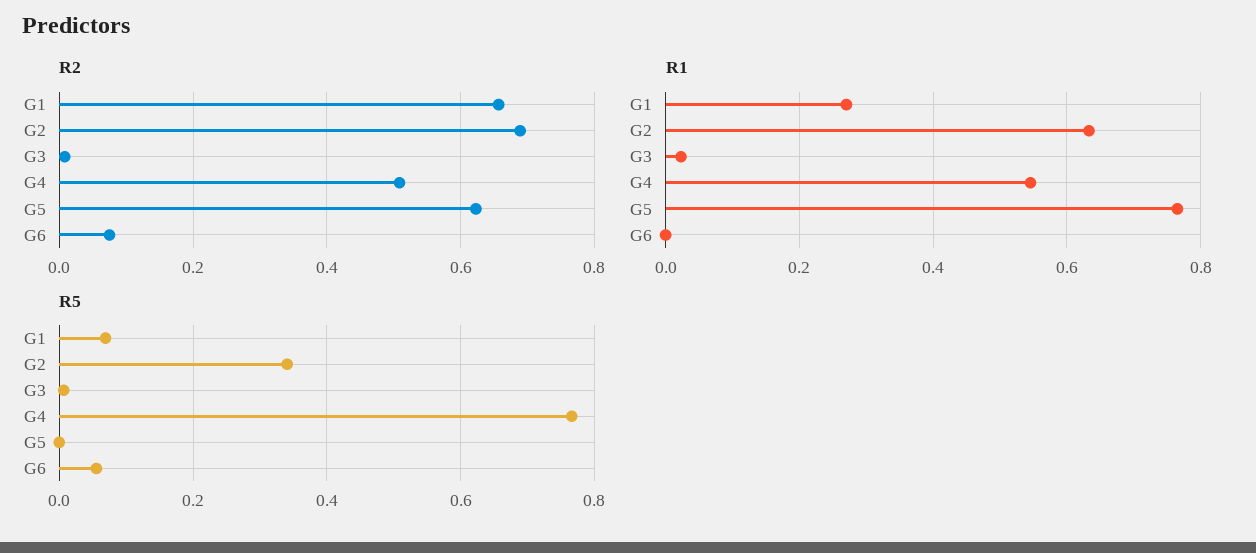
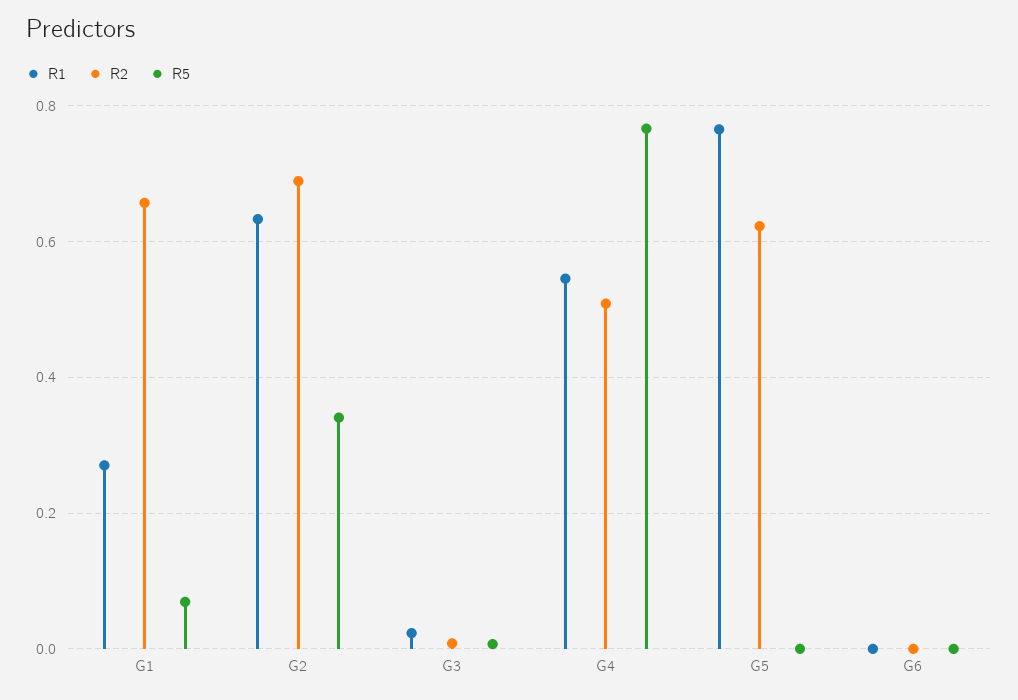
  {
    "R2": {
      "G1": 0.66,
      "G2": 0.68,
      "G3": 0,
      "G4": 0.5,
      "G5": 0.62,
-     "G6": 0.08
+     "G6": 0
    },
    "R1": {
      "G1": 0.28,
      "G2": 0.64,
      "G3": 0.02,
      "G4": 0.54,
      "G5": 0.76,
      "G6": 0
    },
    "R5": {
      "G1": 0.06,
      "G2": 0.34,
      "G3": 0,
      "G4": 0.76,
      "G5": 0,
-     "G6": 0.06
+     "G6": 0
    }
  }

